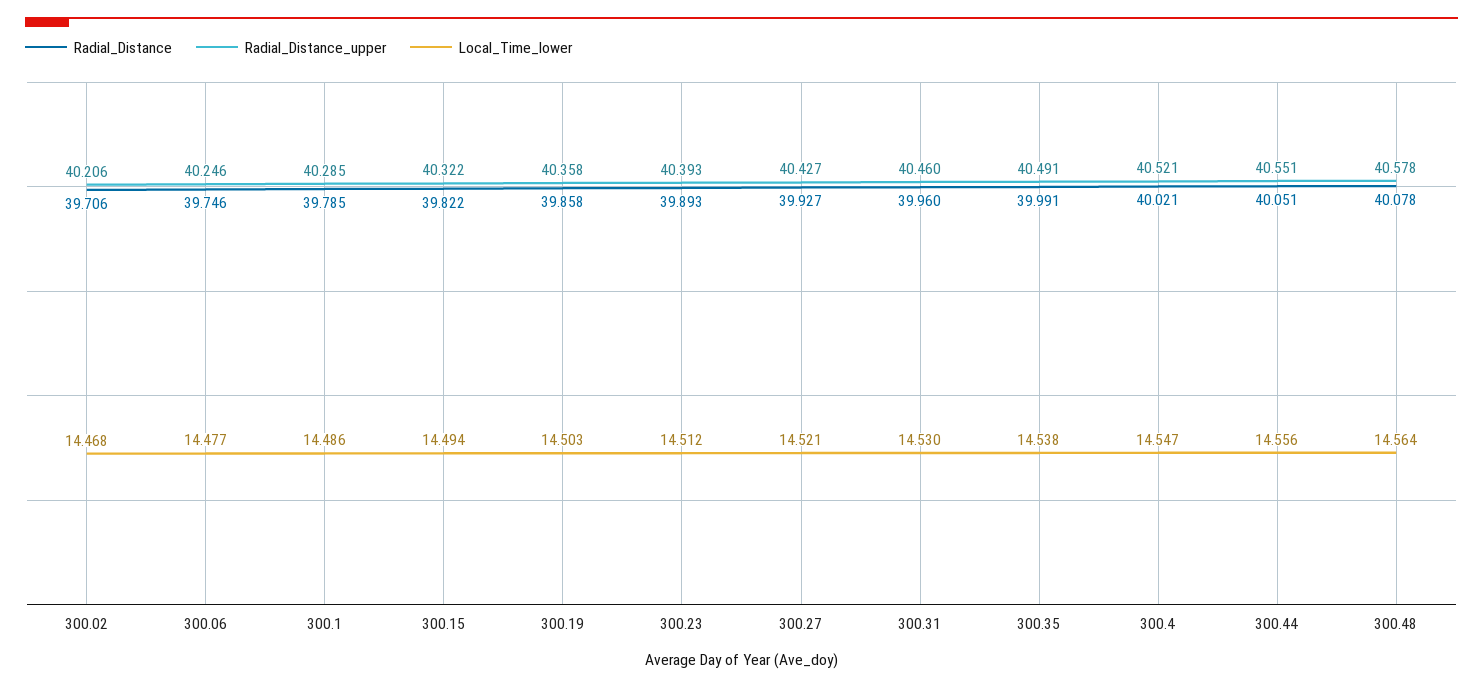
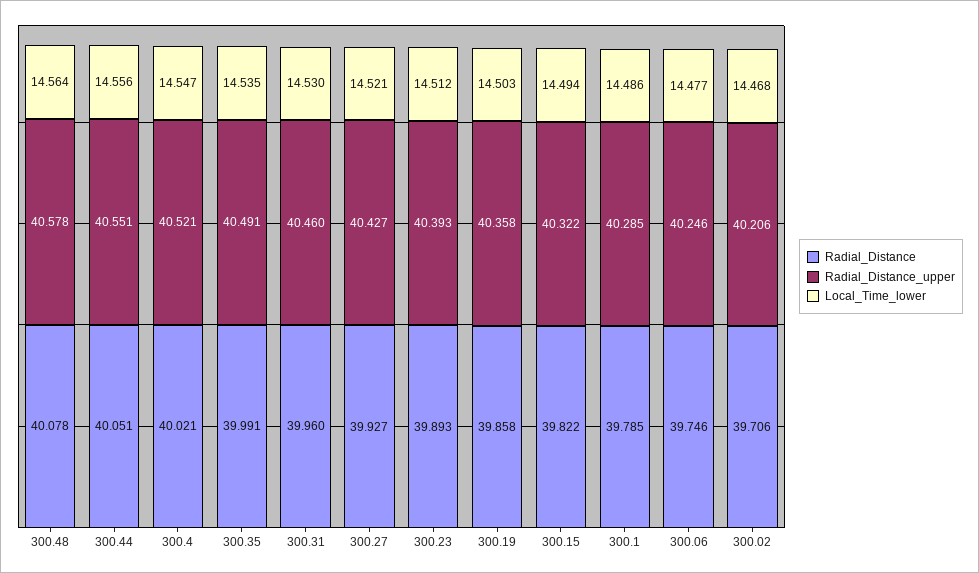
  {
    "Radial_Distance": {
      "300.02": 39.706,
      "300.06": 39.746,
      "300.1": 39.785,
      "300.15": 39.822,
      "300.19": 39.858,
      "300.23": 39.893,
      "300.27": 39.927,
      "300.31": 39.96,
      "300.35": 39.991,
      "300.4": 40.021,
      "300.44": 40.051,
      "300.48": 40.078
    },
    "Radial_Distance_upper": {
      "300.02": 40.206,
      "300.06": 40.246,
      "300.1": 40.285,
      "300.15": 40.322,
      "300.19": 40.358,
      "300.23": 40.393,
      "300.27": 40.427,
      "300.31": 40.46,
      "300.35": 40.491,
      "300.4": 40.521,
      "300.44": 40.551,
      "300.48": 40.578
    },
    "Local_Time_lower": {
      "300.02": 14.468,
      "300.06": 14.477,
      "300.1": 14.486,
      "300.15": 14.494,
      "300.19": 14.503,
      "300.23": 14.512,
      "300.27": 14.521,
      "300.31": 14.53,
-     "300.35": 14.538,
+     "300.35": 14.535,
      "300.4": 14.547,
      "300.44": 14.556,
      "300.48": 14.564
    }
  }

